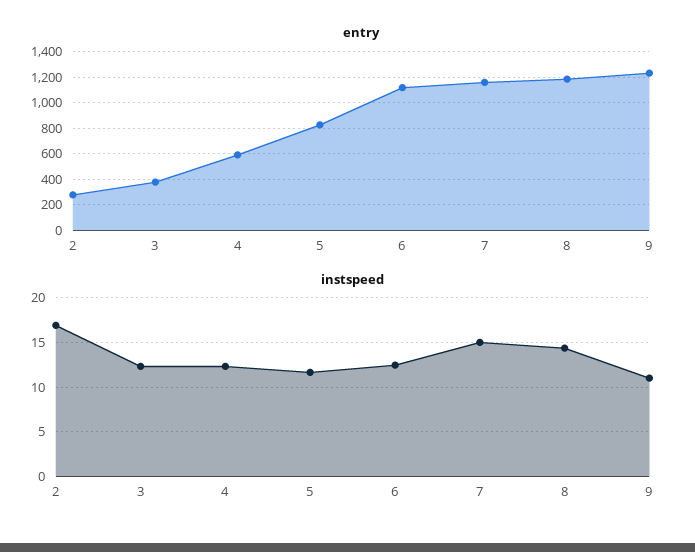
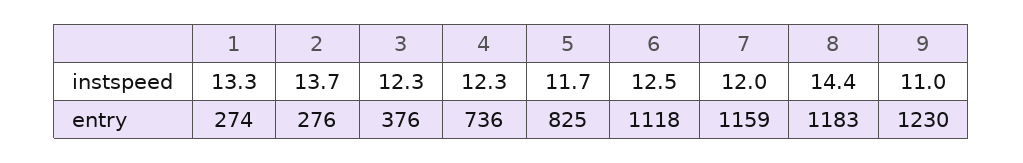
  {
    "entry": {
      "2": 276,
      "3": 376,
-     "4": 600,
+     "4": 736,
      "5": 825,
      "6": 1118,
      "7": 1159,
      "8": 1183,
-     "9": 1230
+     "9": 1230,
+     "1": 274
    },
    "instspeed": {
-     "2": 17,
+     "2": 13.7,
      "3": 12.3,
      "4": 12.3,
      "5": 11.7,
      "6": 12.5,
-     "7": 15,
+     "7": 12,
      "8": 14.4,
-     "9": 11
+     "9": 11,
+     "1": 13.3
    }
  }

